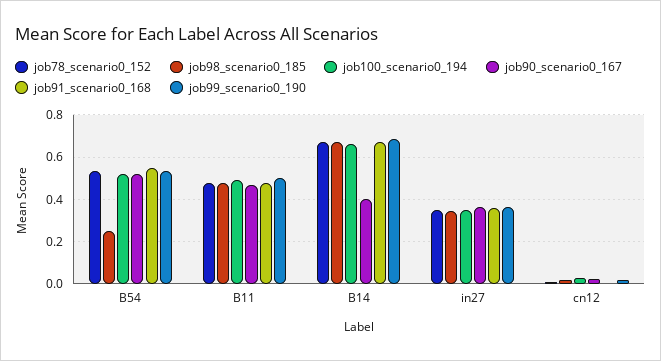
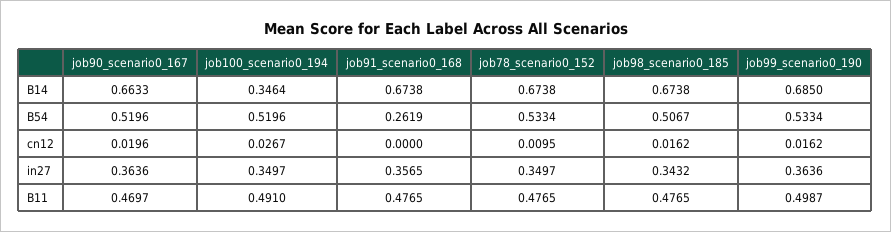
  {
    "job78_scenario0_152": {
      "B54": 0.5334,
      "B11": 0.4765,
      "B14": 0.6738,
      "in27": 0.3497,
      "cn12": 0.0095
    },
    "job98_scenario0_185": {
-     "B54": 0.25,
+     "B54": 0.5067,
      "B11": 0.4765,
      "B14": 0.6738,
      "in27": 0.3432,
      "cn12": 0.0162
    },
    "job100_scenario0_194": {
      "B54": 0.5196,
      "B11": 0.491,
-     "B14": 0.65,
+     "B14": 0.3464,
      "in27": 0.3497,
      "cn12": 0.0267
    },
    "job90_scenario0_167": {
      "B54": 0.5196,
      "B11": 0.4697,
-     "B14": 0.4,
+     "B14": 0.6633,
      "in27": 0.3636,
      "cn12": 0.0196
    },
    "job91_scenario0_168": {
-     "B54": 0.55,
+     "B54": 0.2619,
      "B11": 0.4765,
      "B14": 0.6738,
      "in27": 0.3565,
      "cn12": 0
    },
    "job99_scenario0_190": {
      "B54": 0.5334,
      "B11": 0.4987,
      "B14": 0.685,
      "in27": 0.3636,
      "cn12": 0.0162
    }
  }

